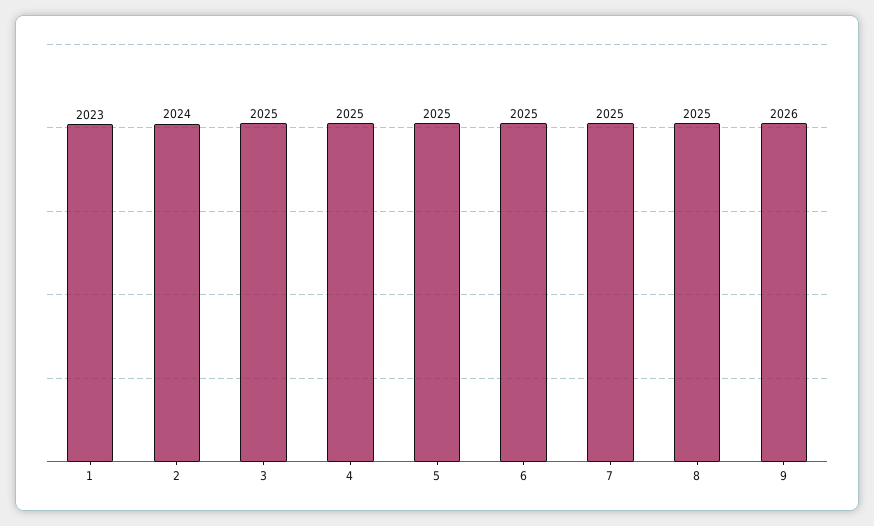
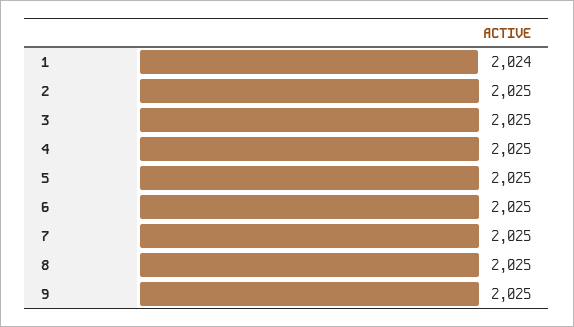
  {
-   "1": 2023,
+   "1": 2024,
-   "2": 2024,
+   "2": 2025,
    "3": 2025,
    "4": 2025,
    "5": 2025,
    "6": 2025,
    "7": 2025,
    "8": 2025,
-   "9": 2026
+   "9": 2025
  }

